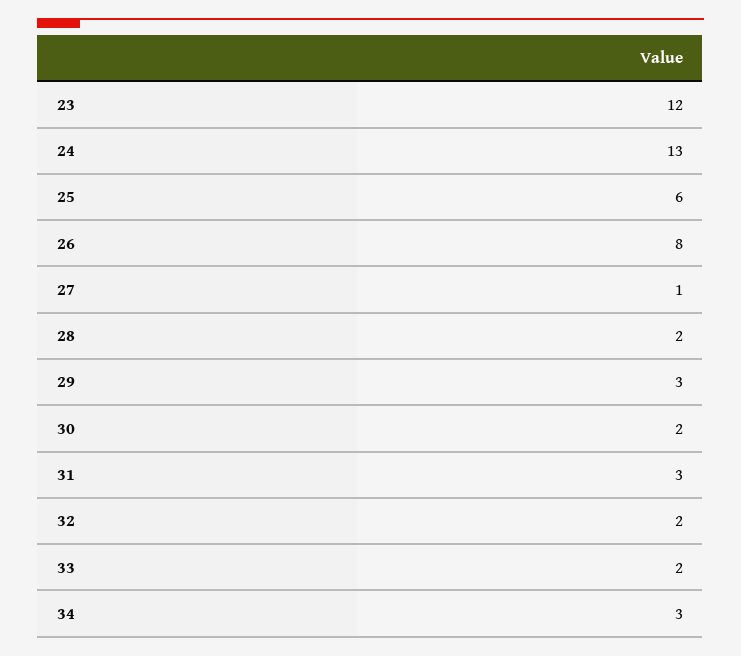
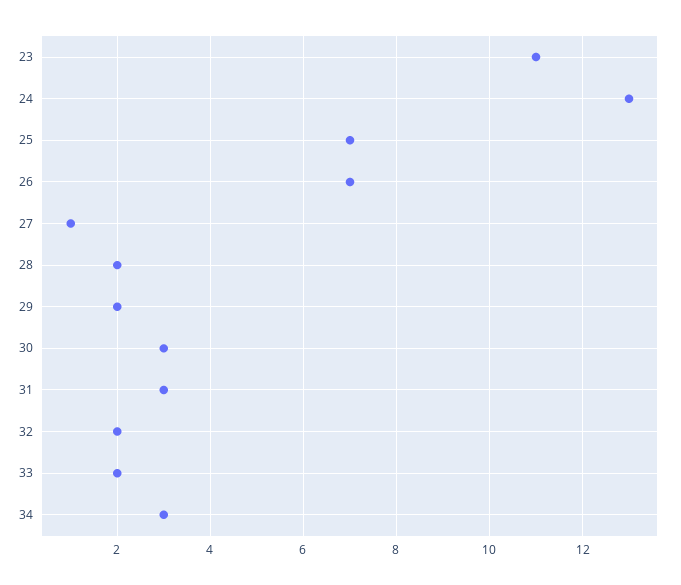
  {
-   "23": 12,
+   "23": 11,
    "24": 13,
-   "25": 6,
+   "25": 7,
-   "26": 8,
+   "26": 7,
    "27": 1,
    "28": 2,
-   "29": 3,
+   "29": 2,
-   "30": 2,
+   "30": 3,
    "31": 3,
    "32": 2,
    "33": 2,
    "34": 3
  }

